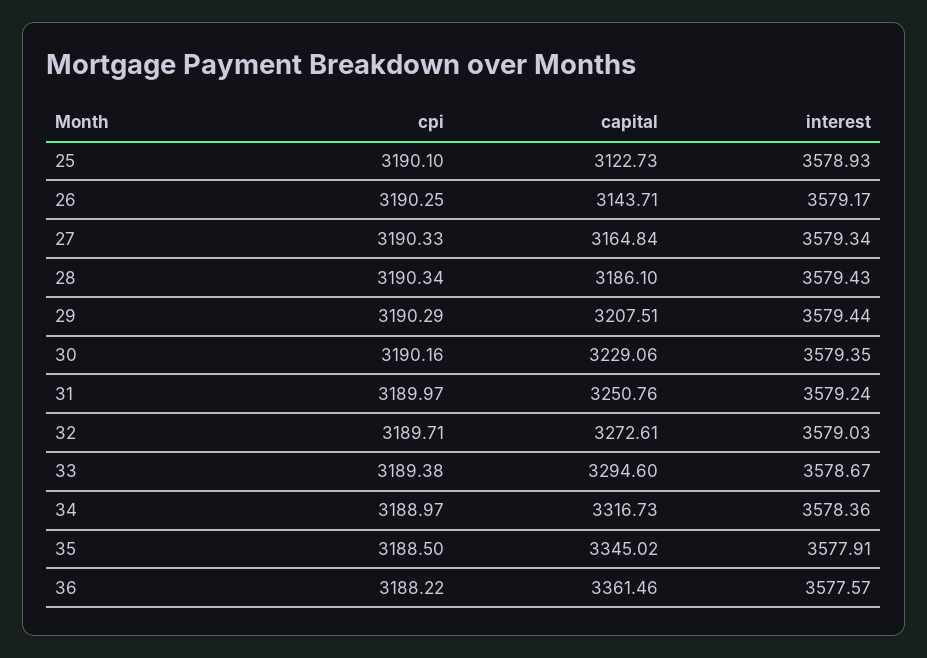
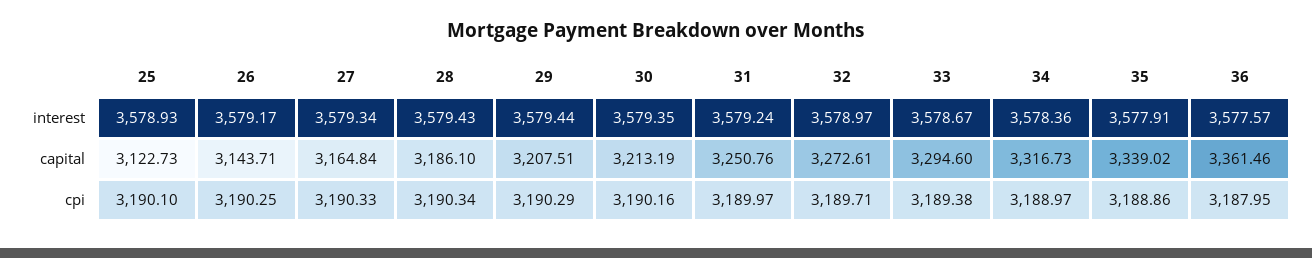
  {
    "cpi": {
      "25": 3190.1,
      "26": 3190.25,
      "27": 3190.33,
      "28": 3190.34,
      "29": 3190.29,
      "30": 3190.16,
      "31": 3189.97,
      "32": 3189.71,
      "33": 3189.38,
      "34": 3188.97,
-     "35": 3188.5,
+     "35": 3188.86,
-     "36": 3188.22
+     "36": 3187.95
    },
    "capital": {
      "25": 3122.73,
      "26": 3143.71,
      "27": 3164.84,
      "28": 3186.1,
      "29": 3207.51,
-     "30": 3229.06,
+     "30": 3213.19,
      "31": 3250.76,
      "32": 3272.61,
      "33": 3294.6,
      "34": 3316.73,
-     "35": 3345.02,
+     "35": 3339.02,
      "36": 3361.46
    },
    "interest": {
      "25": 3578.93,
      "26": 3579.17,
      "27": 3579.34,
      "28": 3579.43,
      "29": 3579.44,
      "30": 3579.35,
      "31": 3579.24,
-     "32": 3579.03,
+     "32": 3578.97,
      "33": 3578.67,
      "34": 3578.36,
      "35": 3577.91,
      "36": 3577.57
    }
  }

